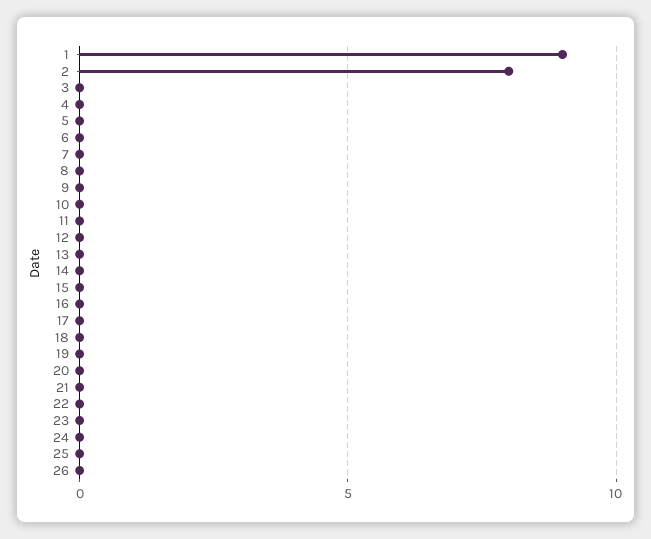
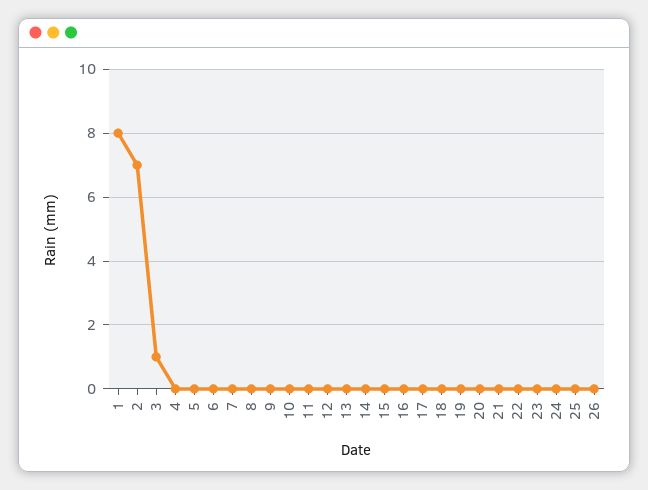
  {
-   "1": 9,
+   "1": 8,
-   "2": 8,
+   "2": 7,
-   "3": 0,
+   "3": 1,
    "4": 0,
    "5": 0,
    "6": 0,
    "7": 0,
    "8": 0,
    "9": 0,
    "10": 0,
    "11": 0,
    "12": 0,
    "13": 0,
    "14": 0,
    "15": 0,
    "16": 0,
    "17": 0,
    "18": 0,
    "19": 0,
    "20": 0,
    "21": 0,
    "22": 0,
    "23": 0,
    "24": 0,
    "25": 0,
    "26": 0
  }

